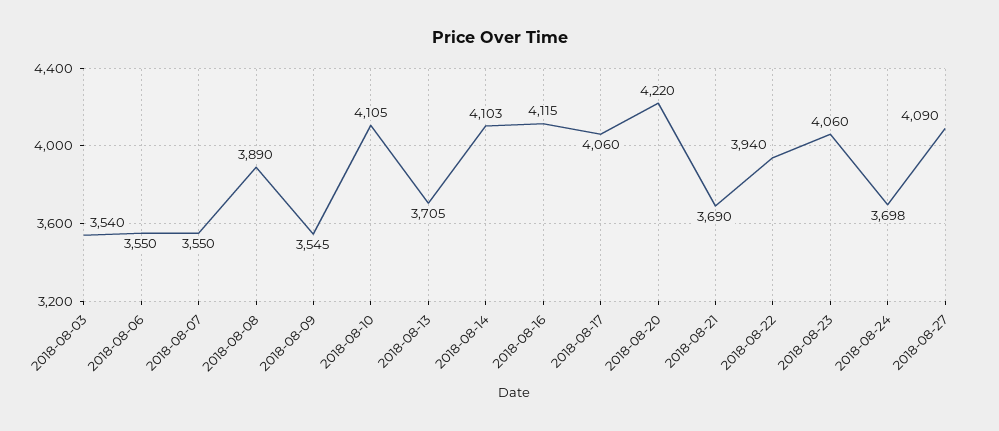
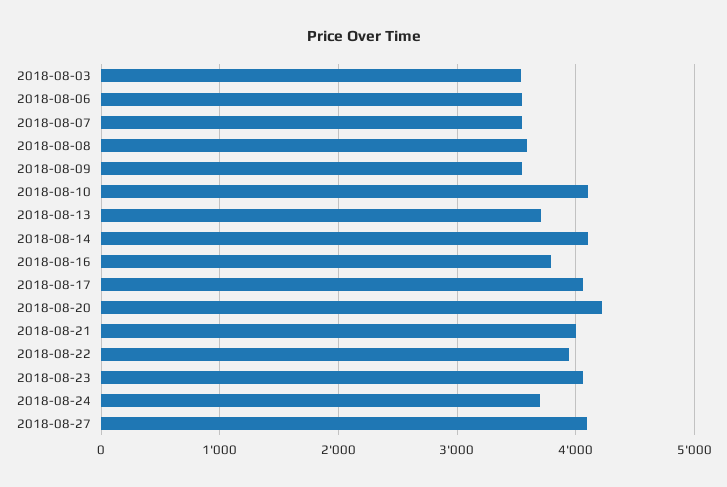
  {
    "2018-08-03": 3540,
    "2018-08-06": 3550,
    "2018-08-07": 3550,
-   "2018-08-08": 3890,
+   "2018-08-08": 3600,
    "2018-08-09": 3545,
    "2018-08-10": 4105,
    "2018-08-13": 3705,
    "2018-08-14": 4103,
-   "2018-08-16": 4115,
+   "2018-08-16": 3800,
    "2018-08-17": 4060,
    "2018-08-20": 4220,
-   "2018-08-21": 3690,
+   "2018-08-21": 4000,
    "2018-08-22": 3940,
    "2018-08-23": 4060,
    "2018-08-24": 3698,
    "2018-08-27": 4090
  }

